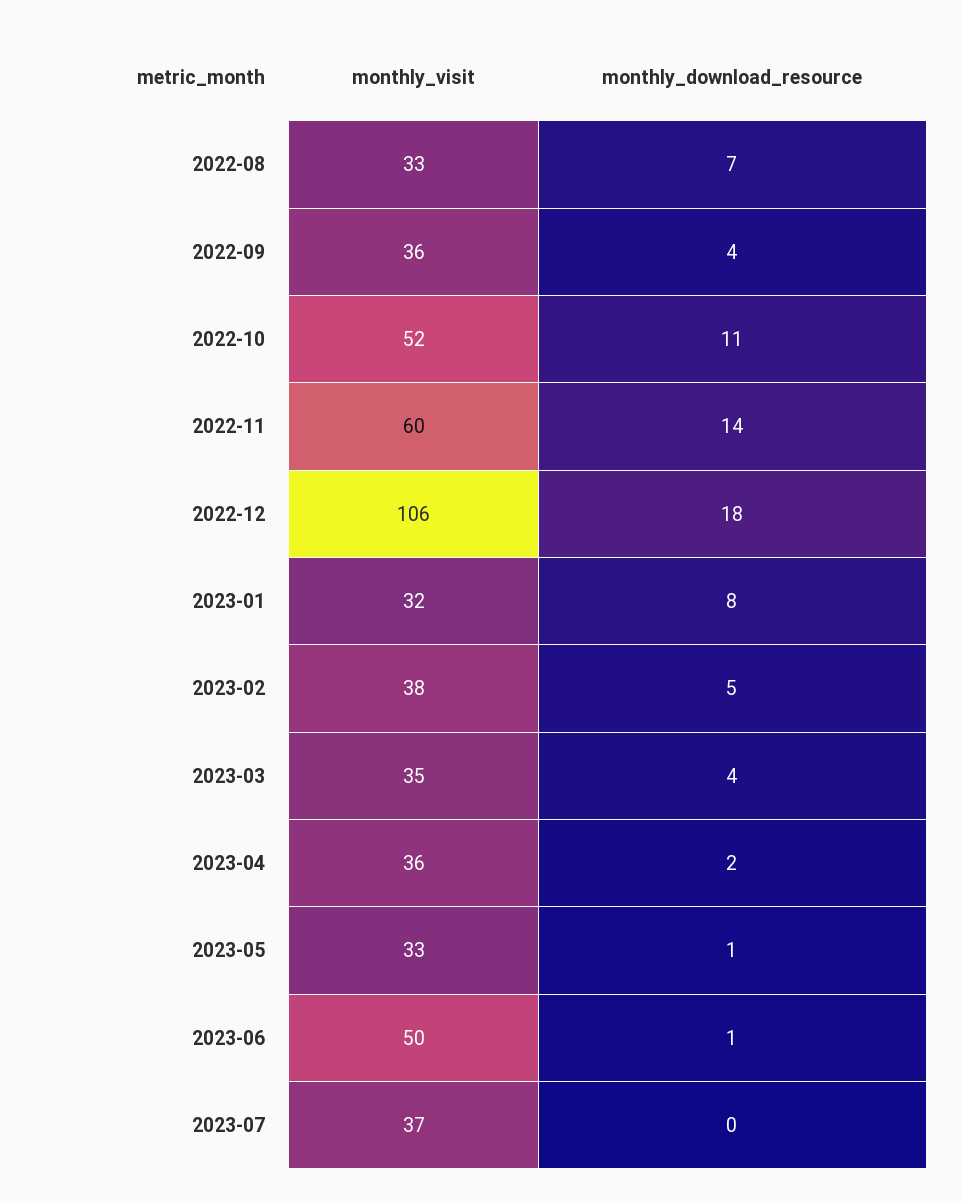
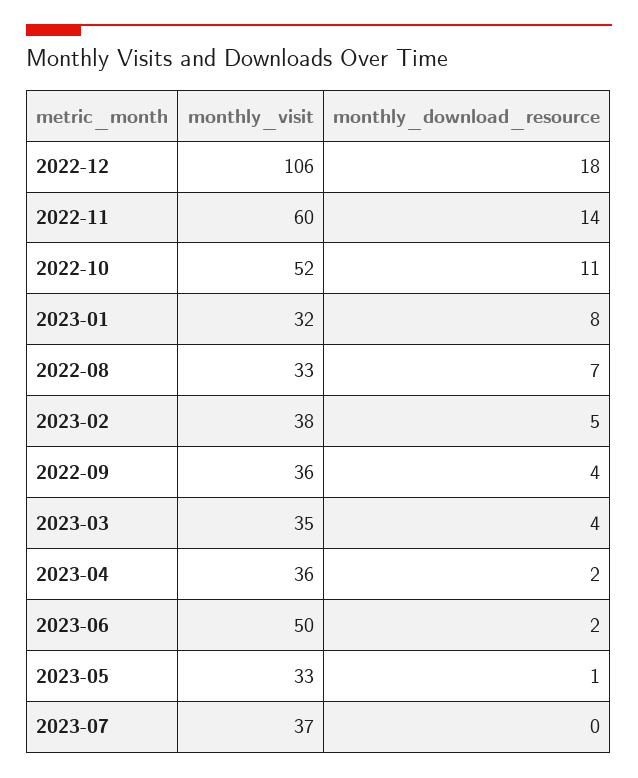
  {
    "monthly_visit": {
      "2022-08": 33,
      "2022-09": 36,
      "2022-10": 52,
      "2022-11": 60,
      "2022-12": 106,
      "2023-01": 32,
      "2023-02": 38,
      "2023-03": 35,
      "2023-04": 36,
      "2023-05": 33,
      "2023-06": 50,
      "2023-07": 37
    },
    "monthly_download_resource": {
      "2022-08": 7,
      "2022-09": 4,
      "2022-10": 11,
      "2022-11": 14,
      "2022-12": 18,
      "2023-01": 8,
      "2023-02": 5,
      "2023-03": 4,
      "2023-04": 2,
      "2023-05": 1,
-     "2023-06": 1,
+     "2023-06": 2,
      "2023-07": 0
    }
  }

